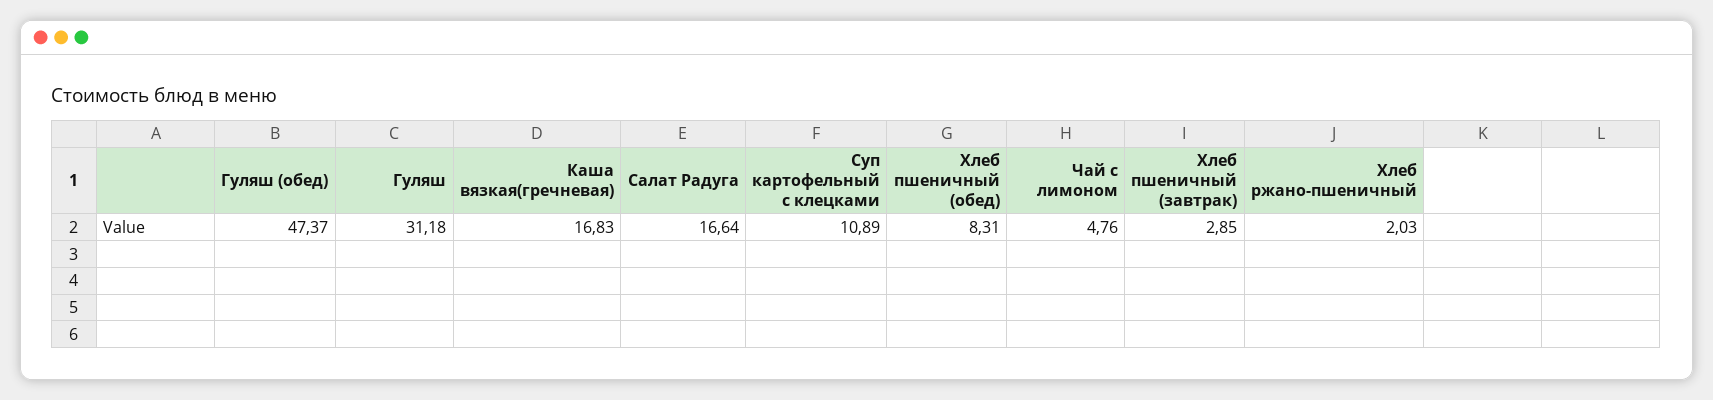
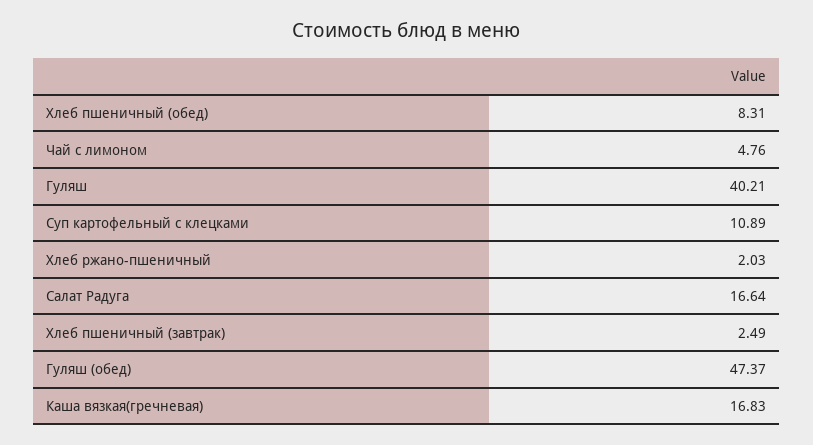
  {
    "Гуляш (обед)": 47.37,
-   "Гуляш": 31.18,
+   "Гуляш": 40.21,
    "Каша вязкая(гречневая)": 16.83,
    "Салат Радуга": 16.64,
    "Суп картофельный с клецками": 10.89,
    "Хлеб пшеничный (обед)": 8.31,
    "Чай с лимоном": 4.76,
-   "Хлеб пшеничный (завтрак)": 2.85,
+   "Хлеб пшеничный (завтрак)": 2.49,
    "Хлеб ржано-пшеничный": 2.03
  }

